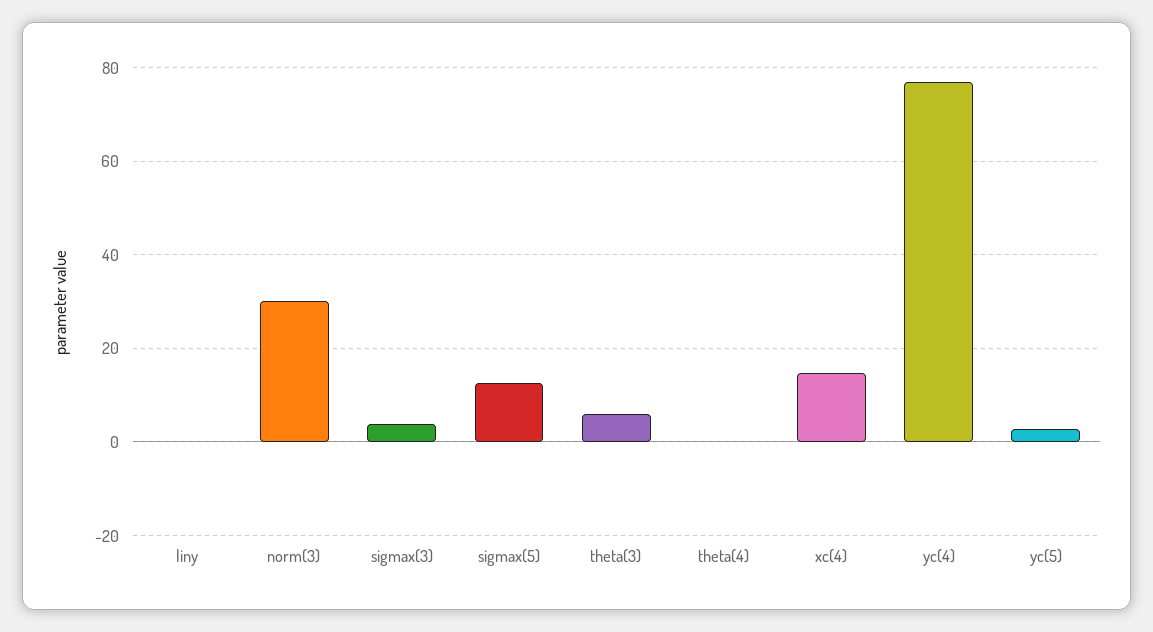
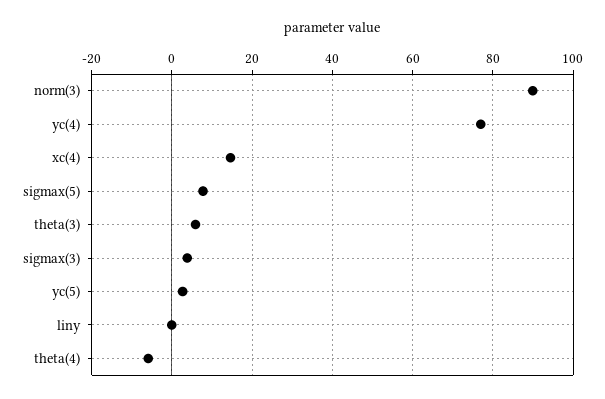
  {
    "liny": 0,
-   "norm(3)": 30,
+   "norm(3)": 90,
    "sigmax(3)": 4,
-   "sigmax(5)": 12,
+   "sigmax(5)": 8,
    "theta(3)": 6,
-   "theta(4)": 0,
+   "theta(4)": -6,
    "xc(4)": 14,
    "yc(4)": 78,
    "yc(5)": 2
  }

